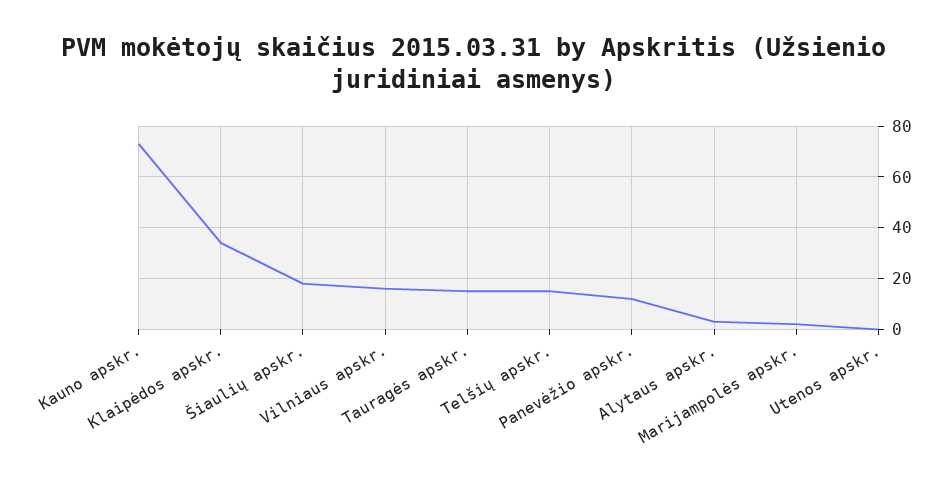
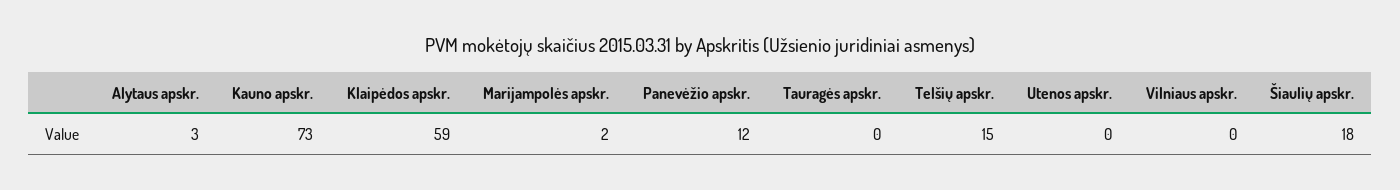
  {
    "Kauno apskr.": 73,
-   "Klaipėdos apskr.": 35,
+   "Klaipėdos apskr.": 59,
    "Šiaulių apskr.": 18,
-   "Vilniaus apskr.": 15,
+   "Vilniaus apskr.": 0,
-   "Tauragės apskr.": 15,
+   "Tauragės apskr.": 0,
    "Telšių apskr.": 15,
    "Panevėžio apskr.": 12,
    "Alytaus apskr.": 3,
    "Marijampolės apskr.": 2,
    "Utenos apskr.": 0
  }

